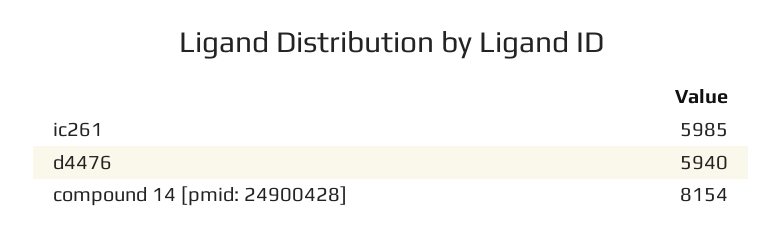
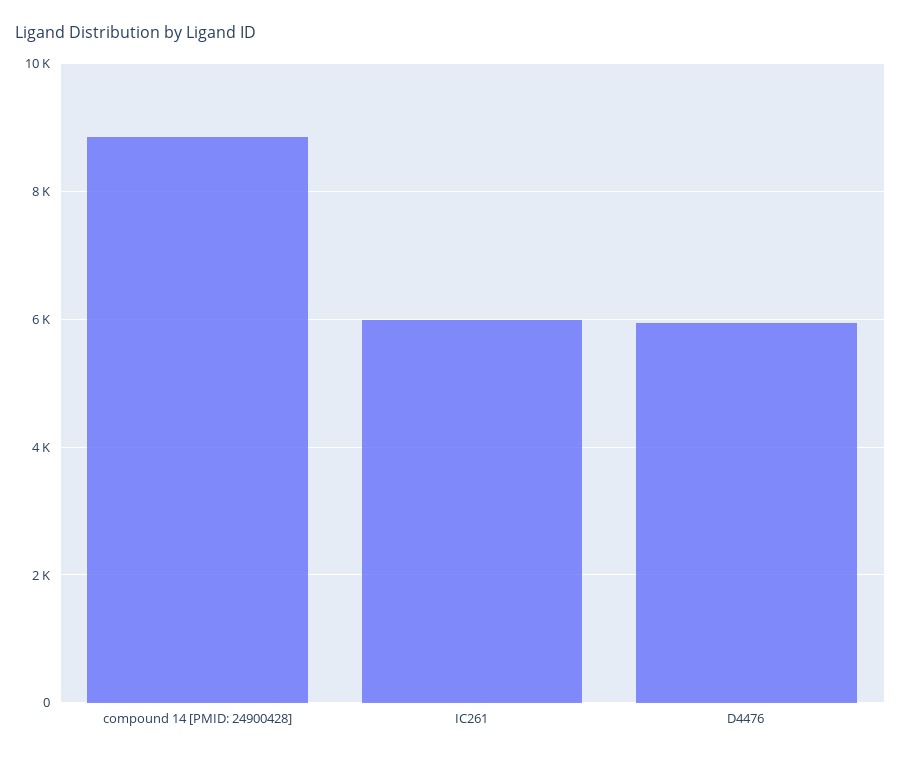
  {
    "ic261": 5985,
    "d4476": 5940,
-   "compound 14 [pmid: 24900428]": 8154
+   "compound 14 [pmid: 24900428]": 8800
  }

